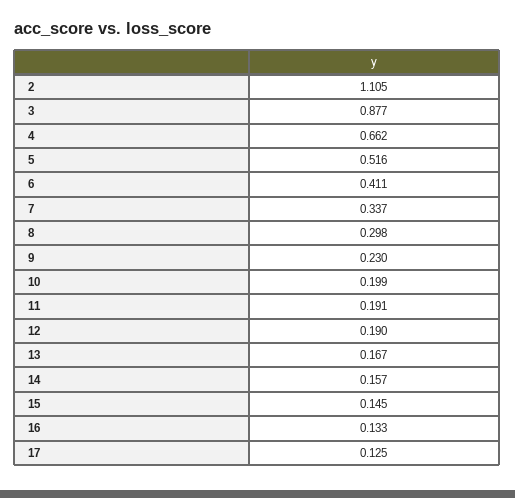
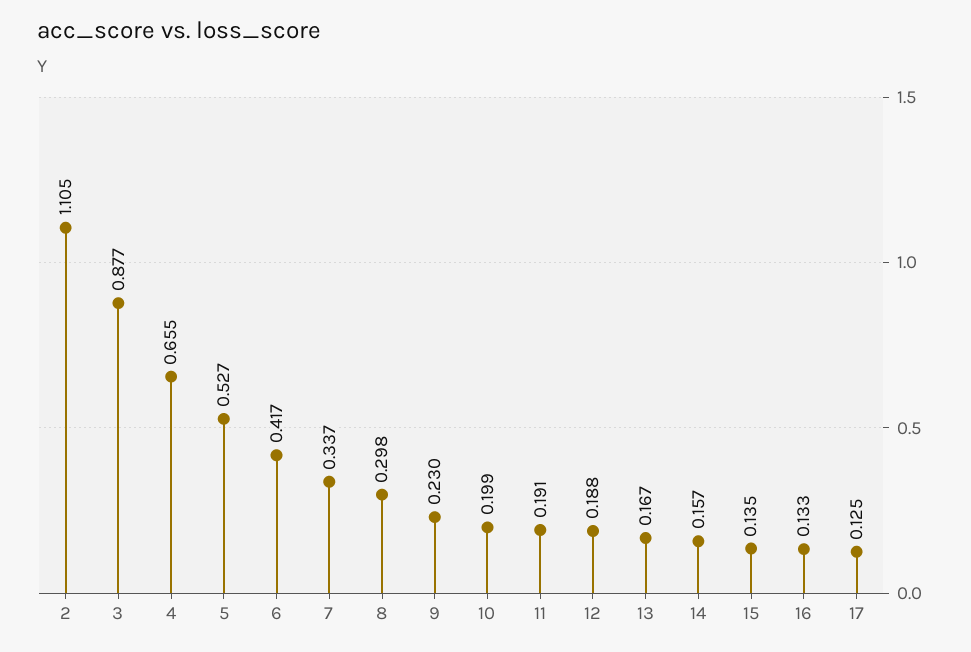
  {
    "2": 1.105,
    "3": 0.877,
-   "4": 0.662,
+   "4": 0.655,
-   "5": 0.516,
+   "5": 0.527,
-   "6": 0.411,
+   "6": 0.417,
    "7": 0.337,
    "8": 0.298,
    "9": 0.23,
    "10": 0.199,
    "11": 0.191,
-   "12": 0.19,
+   "12": 0.188,
    "13": 0.167,
    "14": 0.157,
-   "15": 0.145,
+   "15": 0.135,
    "16": 0.133,
    "17": 0.125
  }

